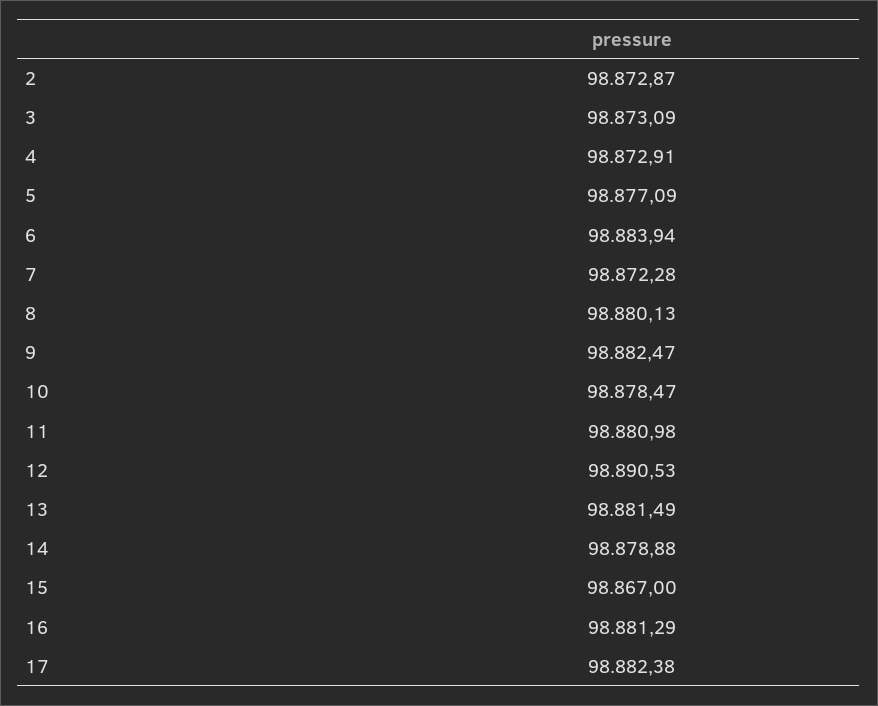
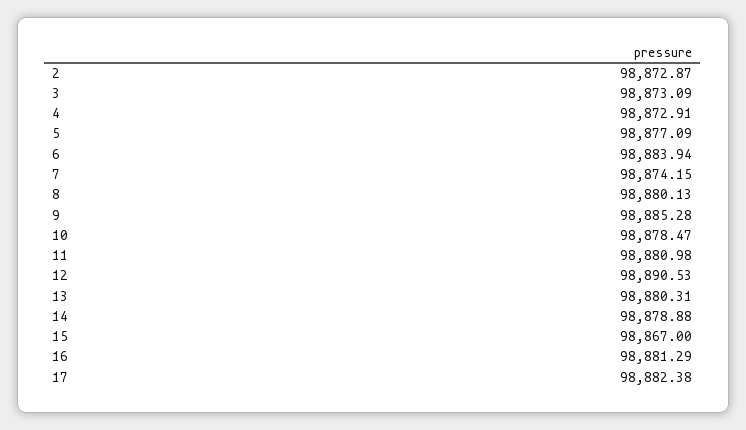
  {
    "2": 98872.87,
    "3": 98873.09,
    "4": 98872.91,
    "5": 98877.09,
    "6": 98883.94,
-   "7": 98872.28,
+   "7": 98874.15,
    "8": 98880.13,
-   "9": 98882.47,
+   "9": 98885.28,
    "10": 98878.47,
    "11": 98880.98,
    "12": 98890.53,
-   "13": 98881.49,
+   "13": 98880.31,
    "14": 98878.88,
    "15": 98867,
    "16": 98881.29,
    "17": 98882.38
  }

